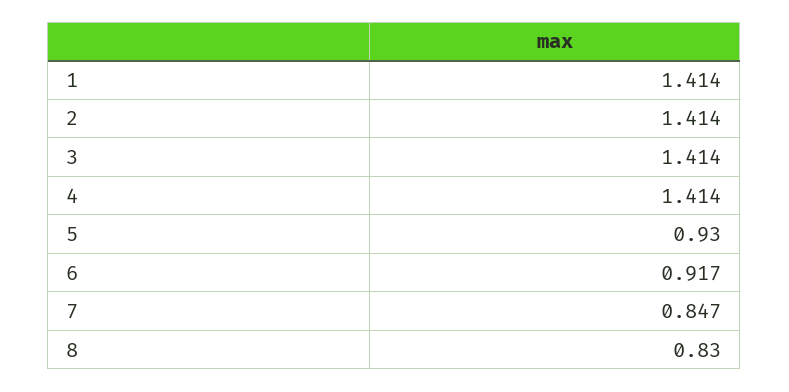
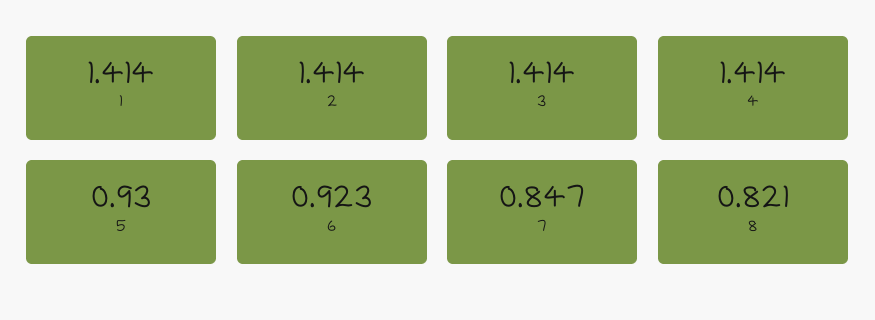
  {
    "1": 1.414,
    "2": 1.414,
    "3": 1.414,
    "4": 1.414,
    "5": 0.93,
-   "6": 0.917,
+   "6": 0.923,
    "7": 0.847,
-   "8": 0.83
+   "8": 0.821
  }

